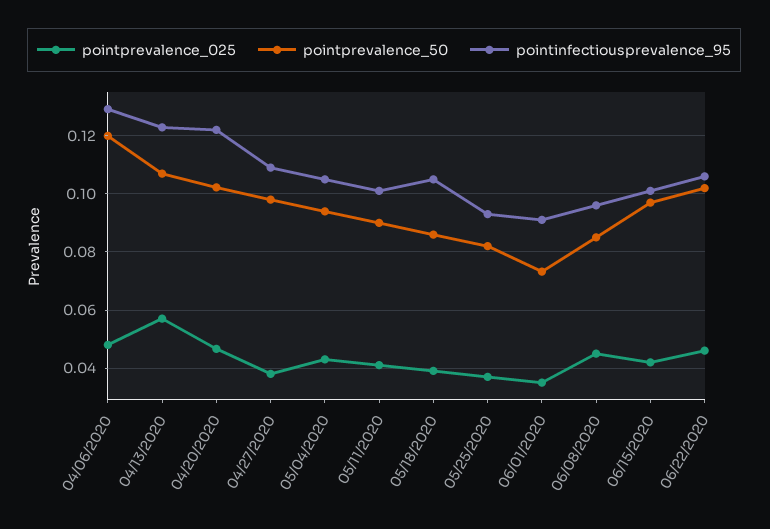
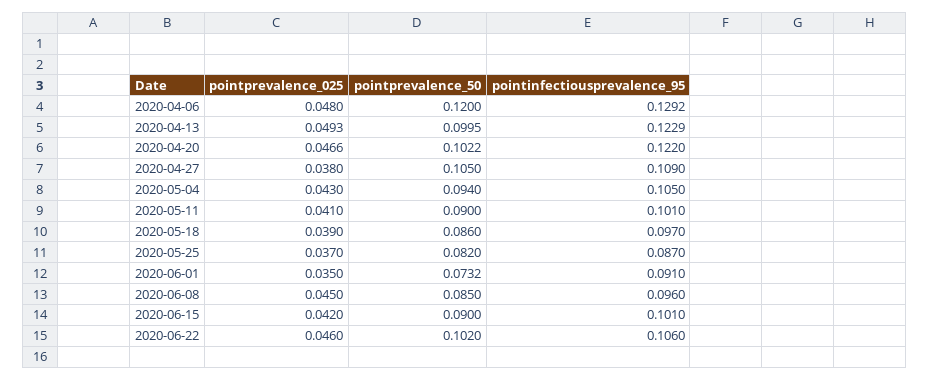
  {
    "pointprevalence_025": {
      "04/06/2020": 0.048,
-     "04/13/2020": 0.0575,
+     "04/13/2020": 0.0493,
      "04/20/2020": 0.0466,
      "04/27/2020": 0.038,
      "05/04/2020": 0.043,
      "05/11/2020": 0.041,
      "05/18/2020": 0.039,
      "05/25/2020": 0.037,
      "06/01/2020": 0.035,
      "06/08/2020": 0.045,
      "06/15/2020": 0.042,
      "06/22/2020": 0.046
    },
    "pointprevalence_50": {
      "04/06/2020": 0.12,
-     "04/13/2020": 0.1075,
+     "04/13/2020": 0.0995,
      "04/20/2020": 0.1022,
-     "04/27/2020": 0.0975,
+     "04/27/2020": 0.105,
      "05/04/2020": 0.094,
      "05/11/2020": 0.09,
      "05/18/2020": 0.086,
      "05/25/2020": 0.082,
      "06/01/2020": 0.0732,
      "06/08/2020": 0.085,
-     "06/15/2020": 0.0975,
+     "06/15/2020": 0.09,
      "06/22/2020": 0.102
    },
    "pointinfectiousprevalence_95": {
      "04/06/2020": 0.1292,
      "04/13/2020": 0.1229,
      "04/20/2020": 0.122,
      "04/27/2020": 0.109,
      "05/04/2020": 0.105,
      "05/11/2020": 0.101,
-     "05/18/2020": 0.105,
+     "05/18/2020": 0.097,
-     "05/25/2020": 0.0925,
+     "05/25/2020": 0.087,
      "06/01/2020": 0.091,
      "06/08/2020": 0.096,
      "06/15/2020": 0.101,
      "06/22/2020": 0.106
    }
  }

